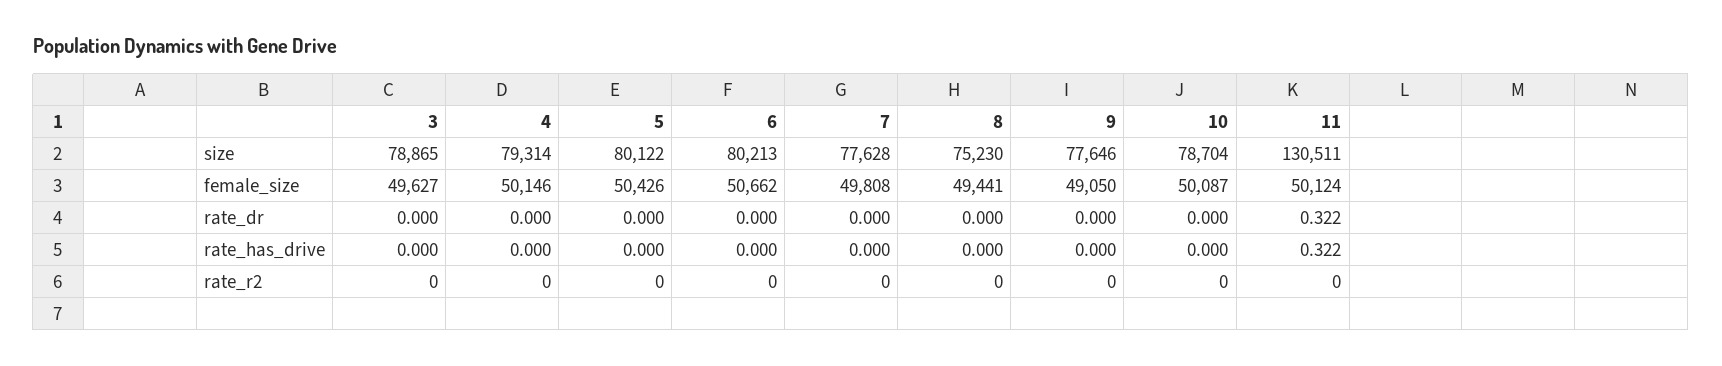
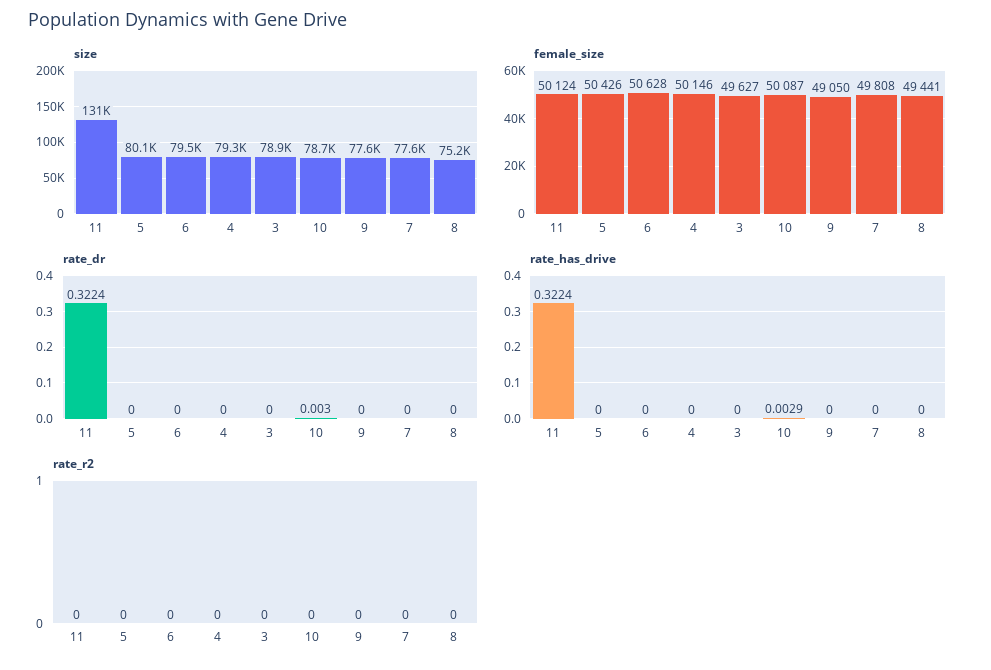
  {
    "size": {
      "3": 78865,
      "4": 79314,
      "5": 80122,
-     "6": 80213,
+     "6": 79500,
      "7": 77628,
      "8": 75230,
      "9": 77646,
      "10": 78704,
      "11": 130511
    },
    "female_size": {
      "3": 49627,
      "4": 50146,
      "5": 50426,
-     "6": 50662,
+     "6": 50628,
      "7": 49808,
      "8": 49441,
      "9": 49050,
      "10": 50087,
      "11": 50124
    },
    "rate_dr": {
      "3": 0,
      "4": 0,
      "5": 0,
      "6": 0,
      "7": 0,
      "8": 0,
      "9": 0,
-     "10": 0,
+     "10": 0.003,
      "11": 0.3224
    },
    "rate_has_drive": {
      "3": 0,
      "4": 0,
      "5": 0,
      "6": 0,
      "7": 0,
      "8": 0,
      "9": 0,
-     "10": 0,
+     "10": 0.0029,
      "11": 0.3224
    },
    "rate_r2": {
      "3": 0,
      "4": 0,
      "5": 0,
      "6": 0,
      "7": 0,
      "8": 0,
      "9": 0,
      "10": 0,
      "11": 0
    }
  }

